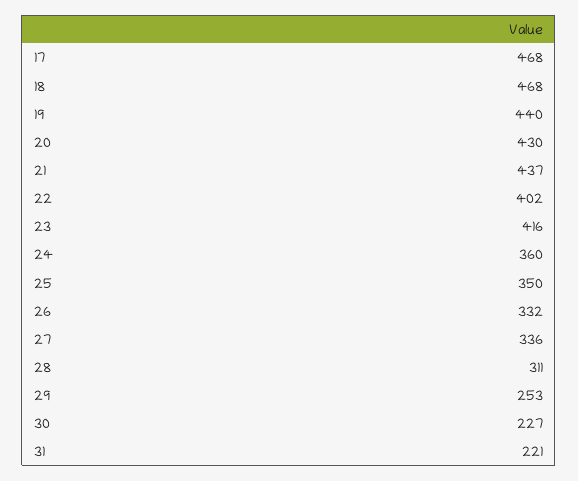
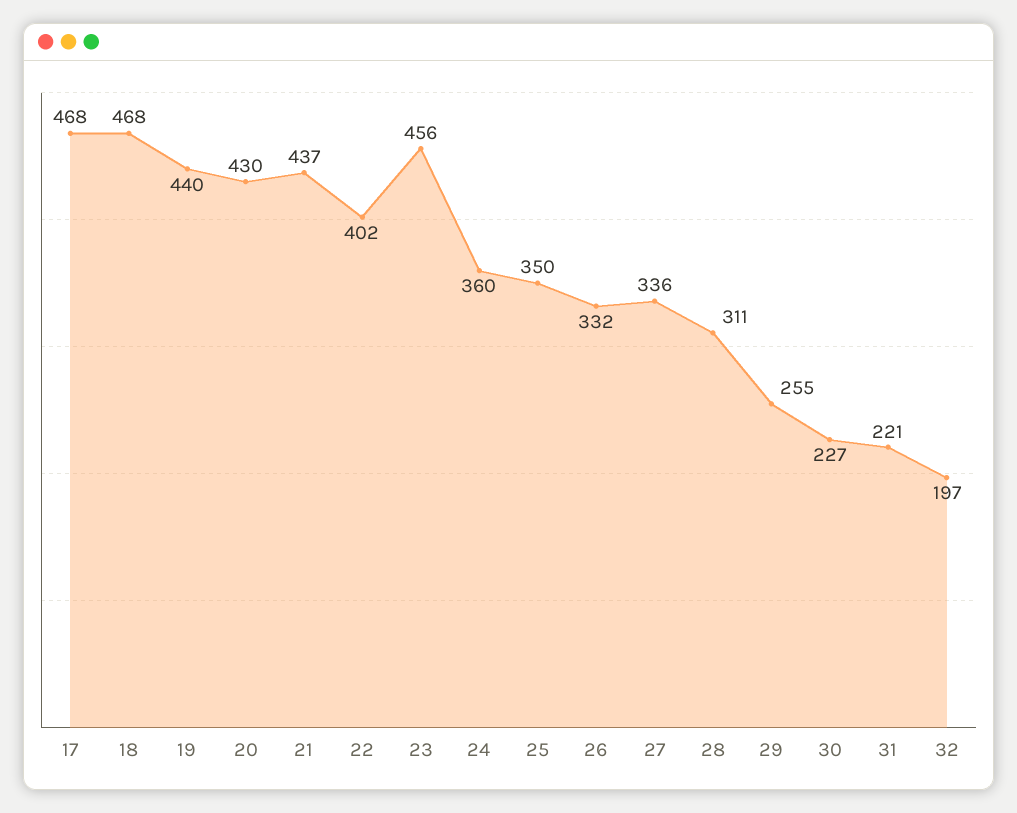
  {
    "17": 468,
    "18": 468,
    "19": 440,
    "20": 430,
    "21": 437,
    "22": 402,
-   "23": 416,
+   "23": 456,
    "24": 360,
    "25": 350,
    "26": 332,
    "27": 336,
    "28": 311,
-   "29": 253,
+   "29": 255,
    "30": 227,
-   "31": 221
+   "31": 221,
+   "32": 197
  }

